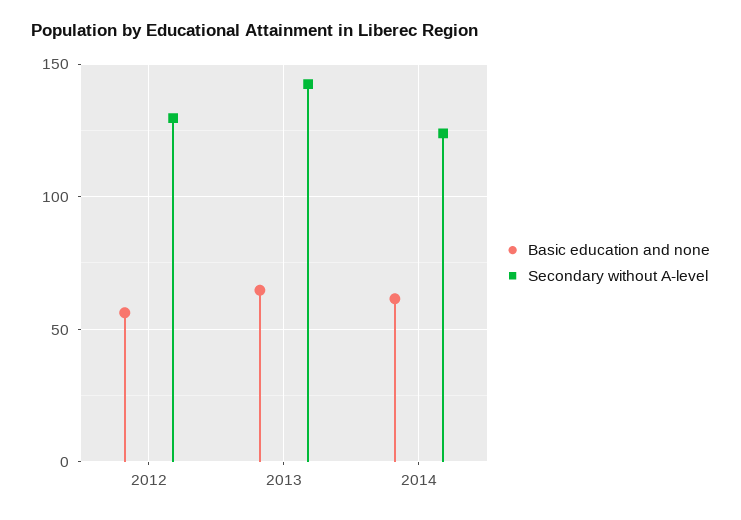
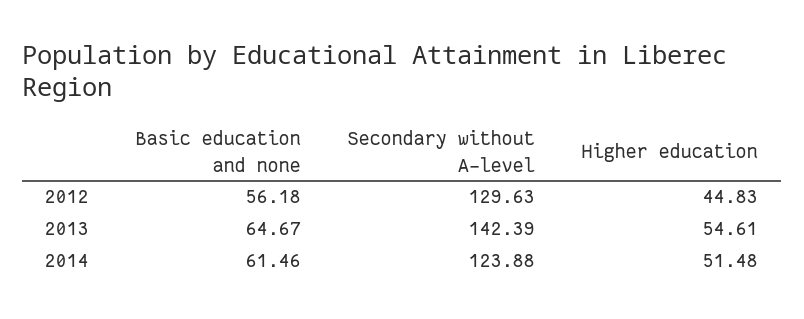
  {
    "Basic education and none": {
      "2012": 56.18,
      "2013": 64.67,
      "2014": 61.46
    },
    "Secondary without A-level": {
      "2012": 129.63,
      "2013": 142.39,
      "2014": 123.88
-   }
+   },
+   "Higher education": {
+     "2012": 44.83,
+     "2013": 54.61,
+     "2014": 51.48
+   }
  }

